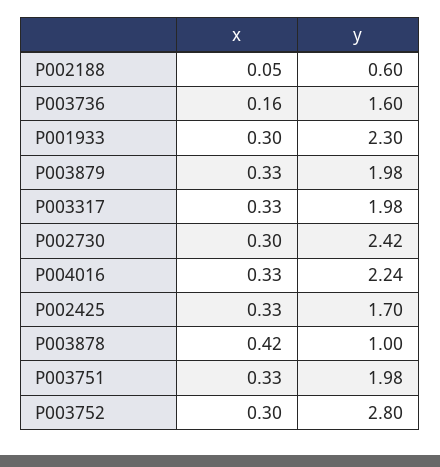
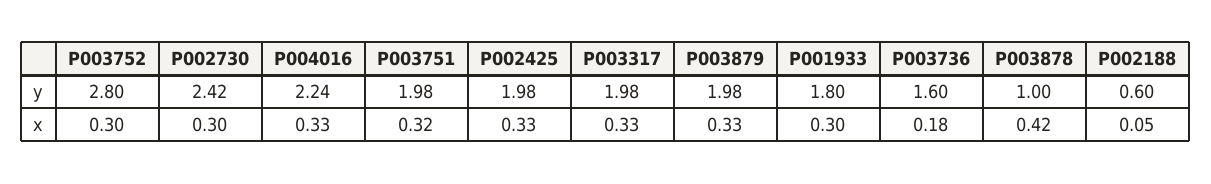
  {
    "x": {
      "P002188": 0.05,
-     "P003736": 0.16,
+     "P003736": 0.18,
      "P001933": 0.3,
      "P003879": 0.33,
      "P003317": 0.33,
      "P002730": 0.3,
      "P004016": 0.33,
      "P002425": 0.33,
      "P003878": 0.42,
-     "P003751": 0.33,
+     "P003751": 0.32,
      "P003752": 0.3
    },
    "y": {
      "P002188": 0.6,
      "P003736": 1.6,
-     "P001933": 2.3,
+     "P001933": 1.8,
      "P003879": 1.98,
      "P003317": 1.98,
      "P002730": 2.42,
      "P004016": 2.24,
-     "P002425": 1.7,
+     "P002425": 1.98,
      "P003878": 1,
      "P003751": 1.98,
      "P003752": 2.8
    }
  }

